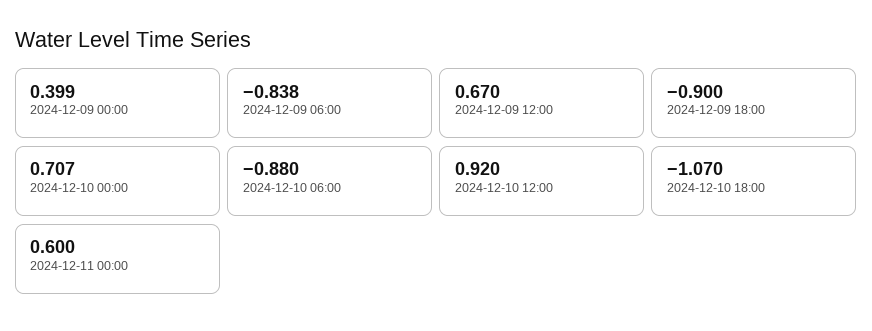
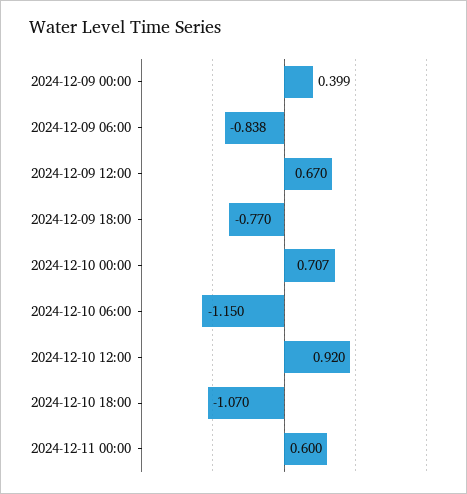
  {
    "2024-12-09 00:00": 0.399,
    "2024-12-09 06:00": -0.838,
    "2024-12-09 12:00": 0.67,
-   "2024-12-09 18:00": -0.9,
+   "2024-12-09 18:00": -0.77,
    "2024-12-10 00:00": 0.707,
-   "2024-12-10 06:00": -0.88,
+   "2024-12-10 06:00": -1.15,
    "2024-12-10 12:00": 0.92,
    "2024-12-10 18:00": -1.07,
    "2024-12-11 00:00": 0.6
  }

